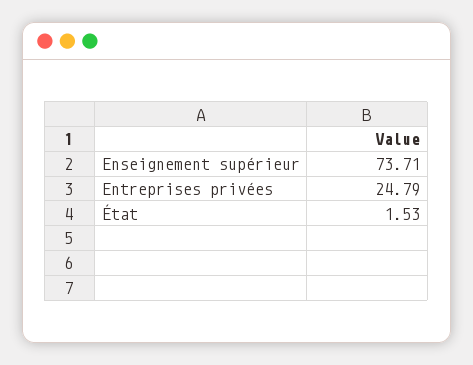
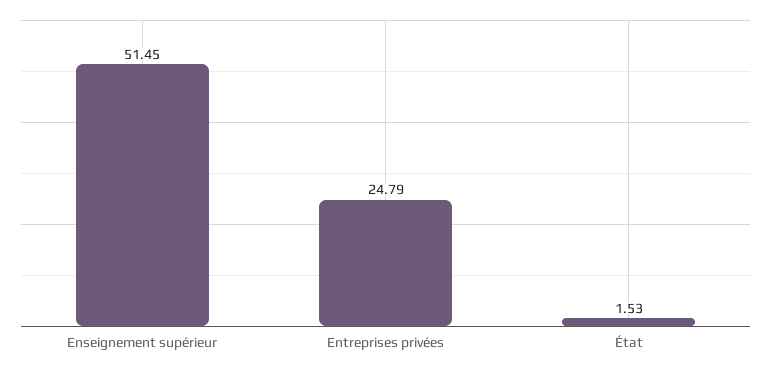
  {
-   "Enseignement supérieur": 73.71,
+   "Enseignement supérieur": 51.45,
    "Entreprises privées": 24.79,
    "État": 1.53
  }

